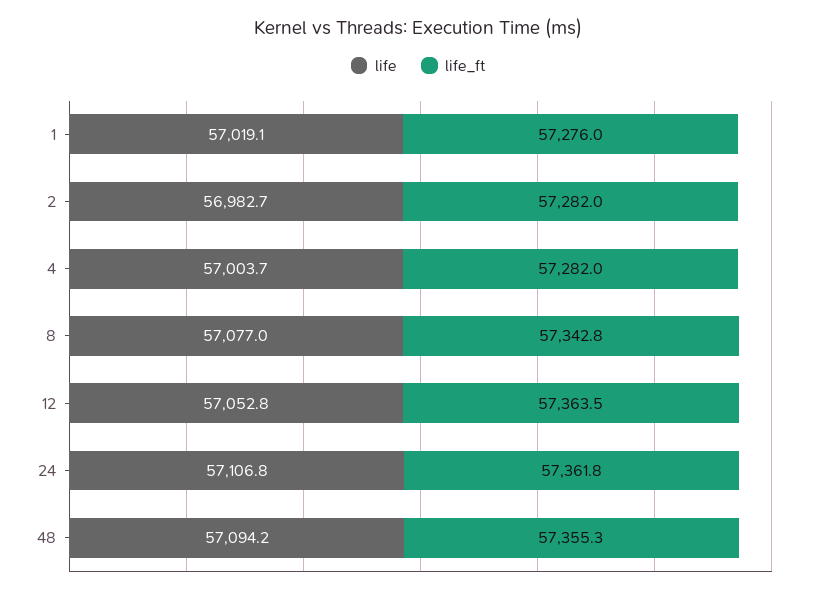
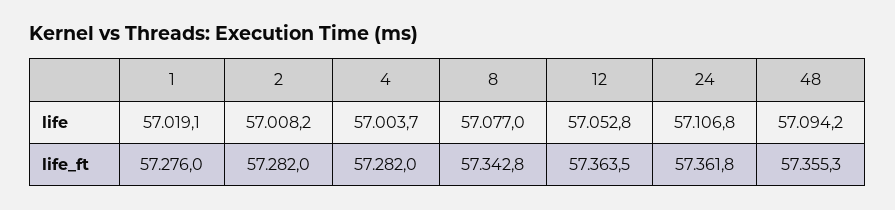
  {
    "life": {
      "1": 57019.1,
-     "2": 56982.7,
+     "2": 57008.2,
      "4": 57003.7,
      "8": 57077,
      "12": 57052.8,
      "24": 57106.8,
      "48": 57094.2
    },
    "life_ft": {
      "1": 57276,
      "2": 57282,
      "4": 57282,
      "8": 57342.8,
      "12": 57363.5,
      "24": 57361.8,
      "48": 57355.3
    }
  }

